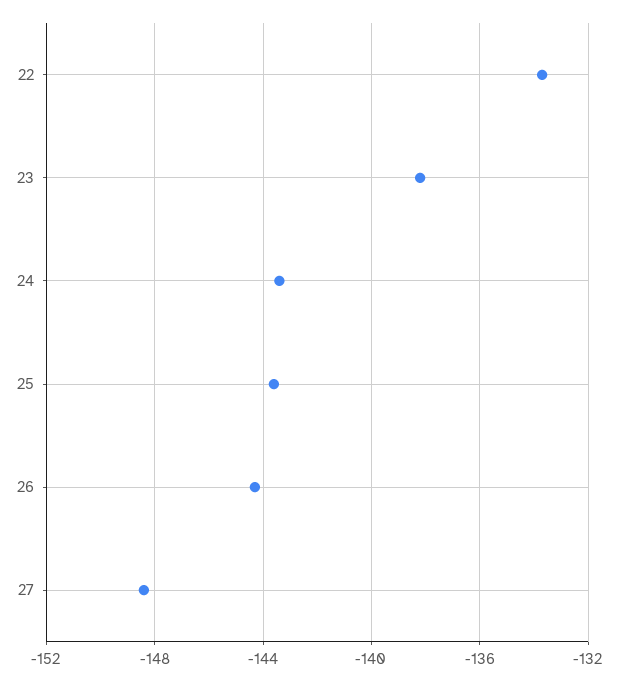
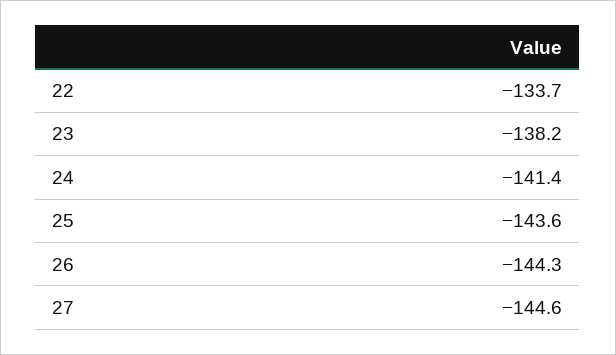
  {
    "22": -133.7,
    "23": -138.2,
-   "24": -143.5,
+   "24": -141.4,
    "25": -143.6,
    "26": -144.3,
-   "27": -148.5
+   "27": -144.6
  }

